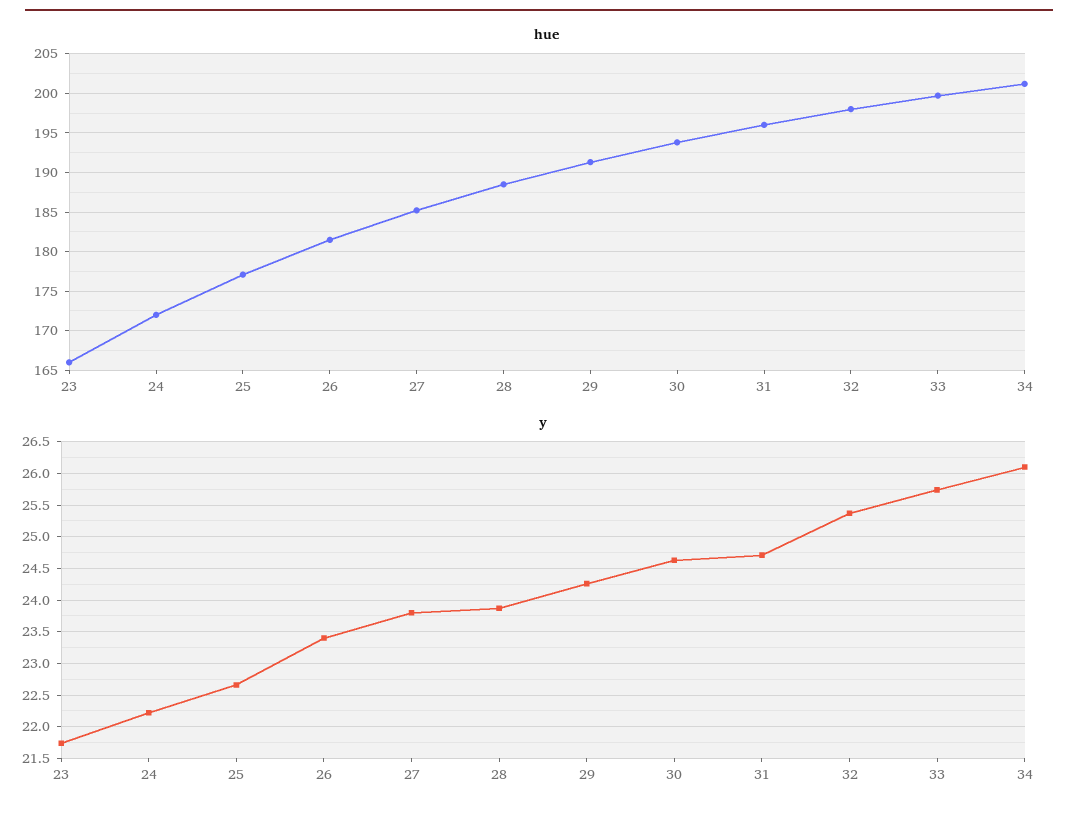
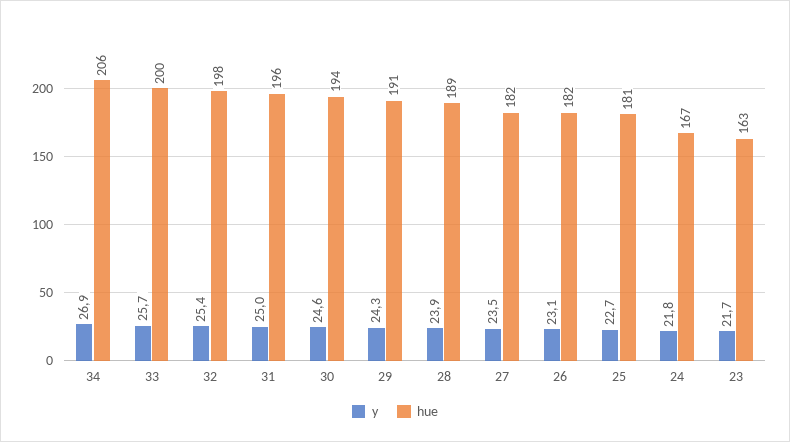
  {
    "hue": {
-     "23": 166,
+     "23": 163,
-     "24": 172,
+     "24": 167,
-     "25": 177,
+     "25": 181,
      "26": 182,
-     "27": 185,
+     "27": 182,
      "28": 189,
      "29": 191,
      "30": 194,
      "31": 196,
      "32": 198,
      "33": 200,
-     "34": 201
+     "34": 206
    },
    "y": {
      "23": 21.7,
-     "24": 22.2,
+     "24": 21.8,
      "25": 22.7,
-     "26": 23.4,
+     "26": 23.1,
-     "27": 23.8,
+     "27": 23.5,
      "28": 23.9,
      "29": 24.3,
      "30": 24.6,
-     "31": 24.7,
+     "31": 25,
      "32": 25.4,
      "33": 25.7,
-     "34": 26.1
+     "34": 26.9
    }
  }

